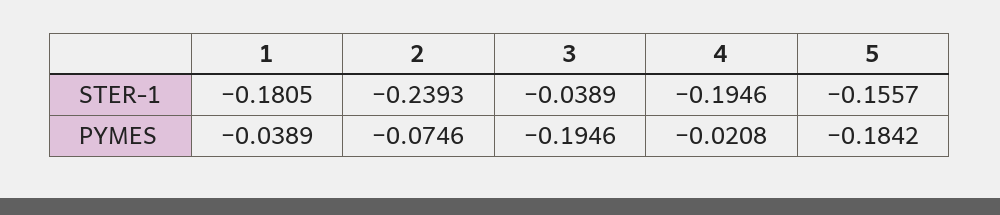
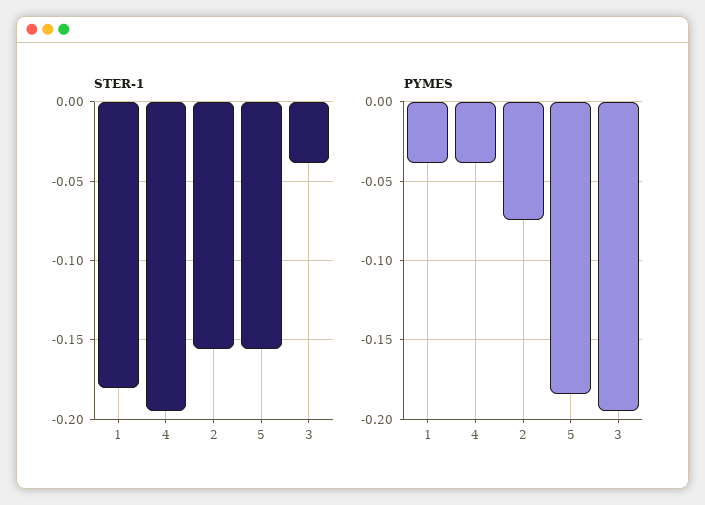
  {
    "STER-1": {
      "1": -0.1805,
-     "2": -0.2393,
+     "2": -0.155,
      "3": -0.0389,
      "4": -0.1946,
      "5": -0.1557
    },
    "PYMES": {
      "1": -0.0389,
      "2": -0.0746,
      "3": -0.1946,
-     "4": -0.0208,
+     "4": -0.04,
      "5": -0.1842
    }
  }

